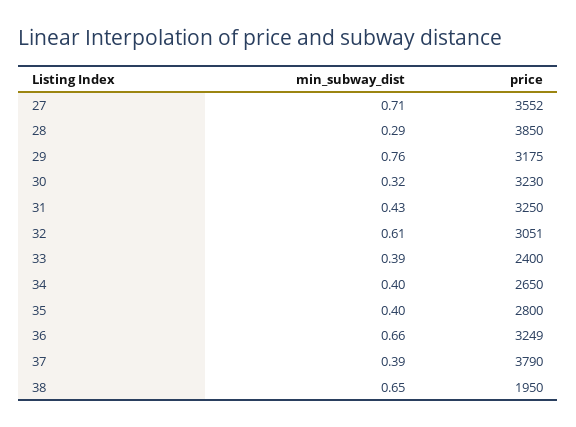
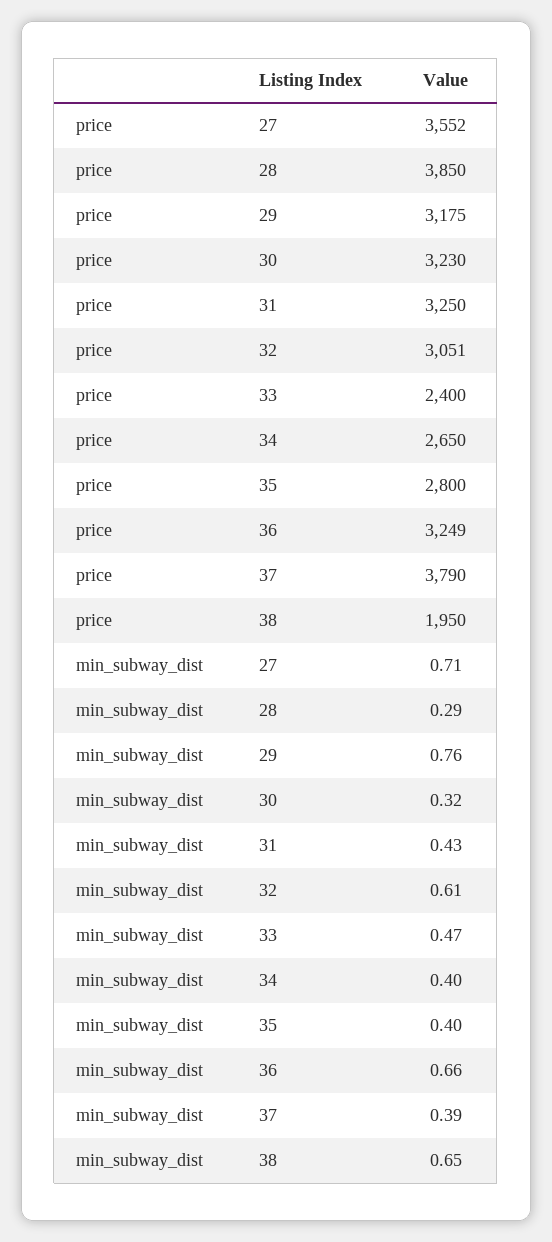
  {
    "min_subway_dist": {
      "27": 0.71,
      "28": 0.29,
      "29": 0.76,
      "30": 0.32,
      "31": 0.43,
      "32": 0.61,
-     "33": 0.39,
+     "33": 0.47,
      "34": 0.4,
      "35": 0.4,
      "36": 0.66,
      "37": 0.39,
      "38": 0.65
    },
    "price": {
      "27": 3552,
      "28": 3850,
      "29": 3175,
      "30": 3230,
      "31": 3250,
      "32": 3051,
      "33": 2400,
      "34": 2650,
      "35": 2800,
      "36": 3249,
      "37": 3790,
      "38": 1950
    }
  }

